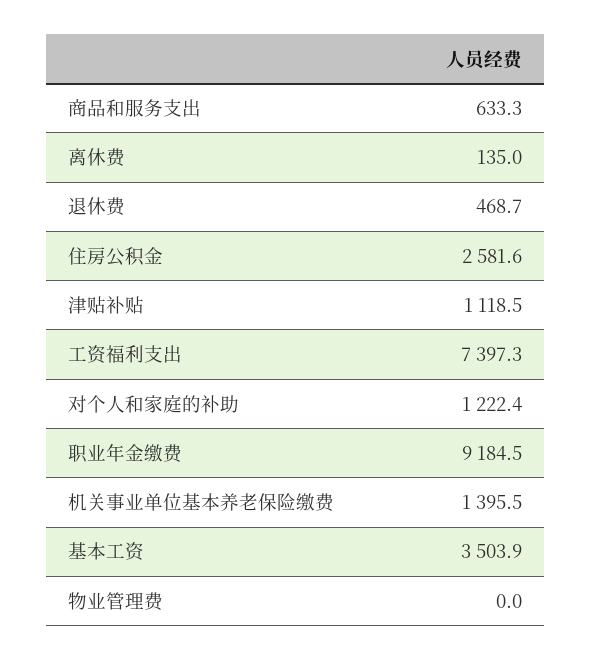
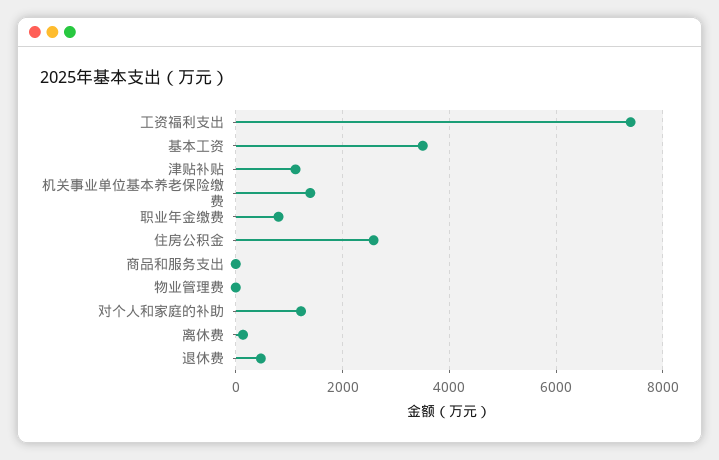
  {
-   "商品和服务支出": 633.3,
+   "商品和服务支出": 0,
    "离休费": 135,
    "退休费": 468.7,
    "住房公积金": 2581.6,
    "津贴补贴": 1118.5,
    "工资福利支出": 7397.3,
    "对个人和家庭的补助": 1222.4,
-   "职业年金缴费": 9184.5,
+   "职业年金缴费": 800,
    "机关事业单位基本养老保险缴费": 1395.5,
    "基本工资": 3503.9,
    "物业管理费": 0
  }

